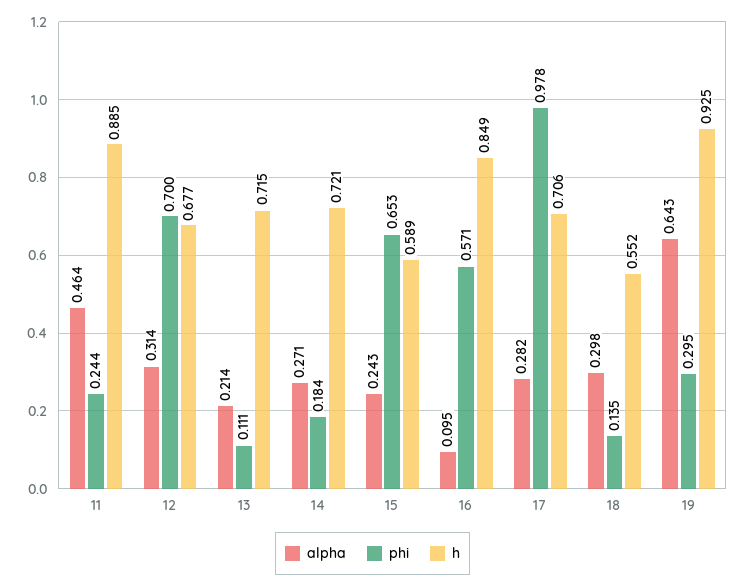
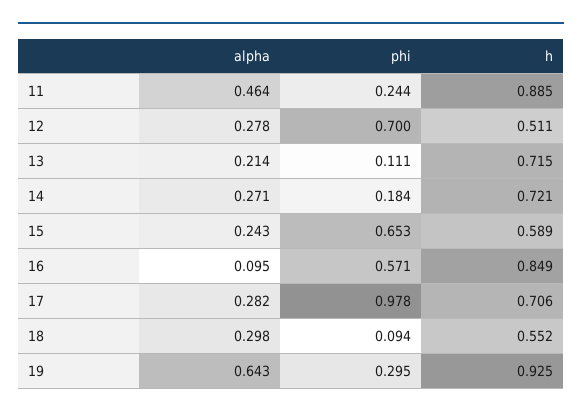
  {
    "alpha": {
      "11": 0.464,
-     "12": 0.314,
+     "12": 0.278,
      "13": 0.214,
      "14": 0.271,
      "15": 0.243,
      "16": 0.095,
      "17": 0.282,
      "18": 0.298,
      "19": 0.643
    },
    "phi": {
      "11": 0.244,
      "12": 0.7,
      "13": 0.111,
      "14": 0.184,
      "15": 0.653,
      "16": 0.571,
      "17": 0.978,
-     "18": 0.135,
+     "18": 0.094,
      "19": 0.295
    },
    "h": {
      "11": 0.885,
-     "12": 0.677,
+     "12": 0.511,
      "13": 0.715,
      "14": 0.721,
      "15": 0.589,
      "16": 0.849,
      "17": 0.706,
      "18": 0.552,
      "19": 0.925
    }
  }

